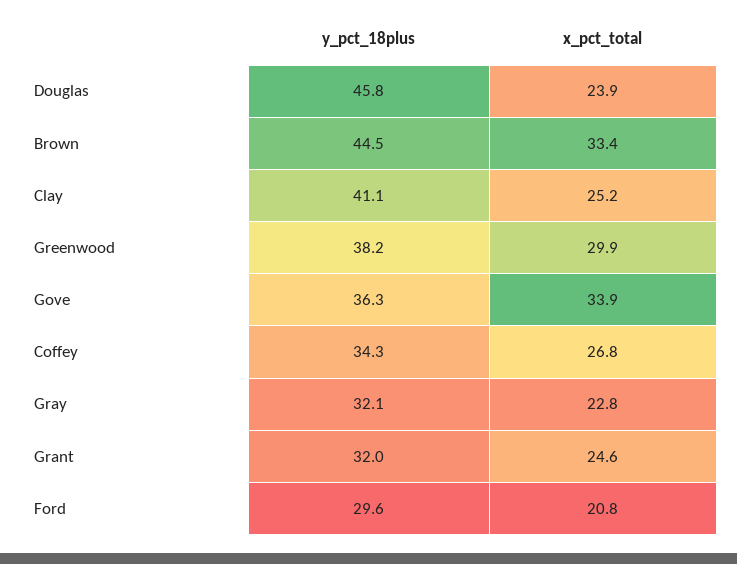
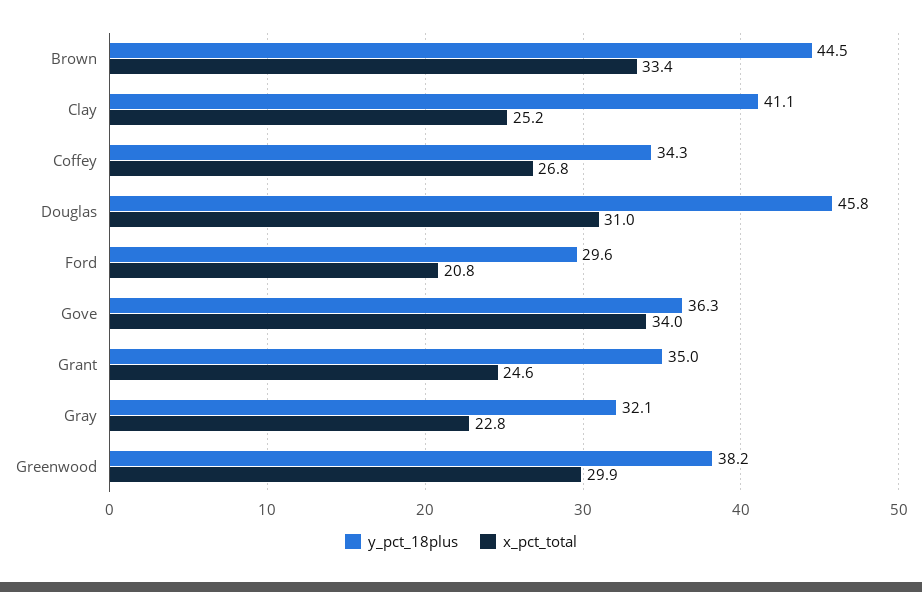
  {
    "y_pct_18plus": {
      "Douglas": 45.8,
      "Brown": 44.5,
      "Clay": 41.1,
      "Greenwood": 38.2,
      "Gove": 36.3,
      "Coffey": 34.3,
      "Gray": 32.1,
-     "Grant": 32,
+     "Grant": 35,
      "Ford": 29.6
    },
    "x_pct_total": {
-     "Douglas": 23.9,
+     "Douglas": 31,
      "Brown": 33.4,
      "Clay": 25.2,
      "Greenwood": 29.9,
-     "Gove": 33.9,
+     "Gove": 34,
      "Coffey": 26.8,
      "Gray": 22.8,
      "Grant": 24.6,
      "Ford": 20.8
    }
  }

